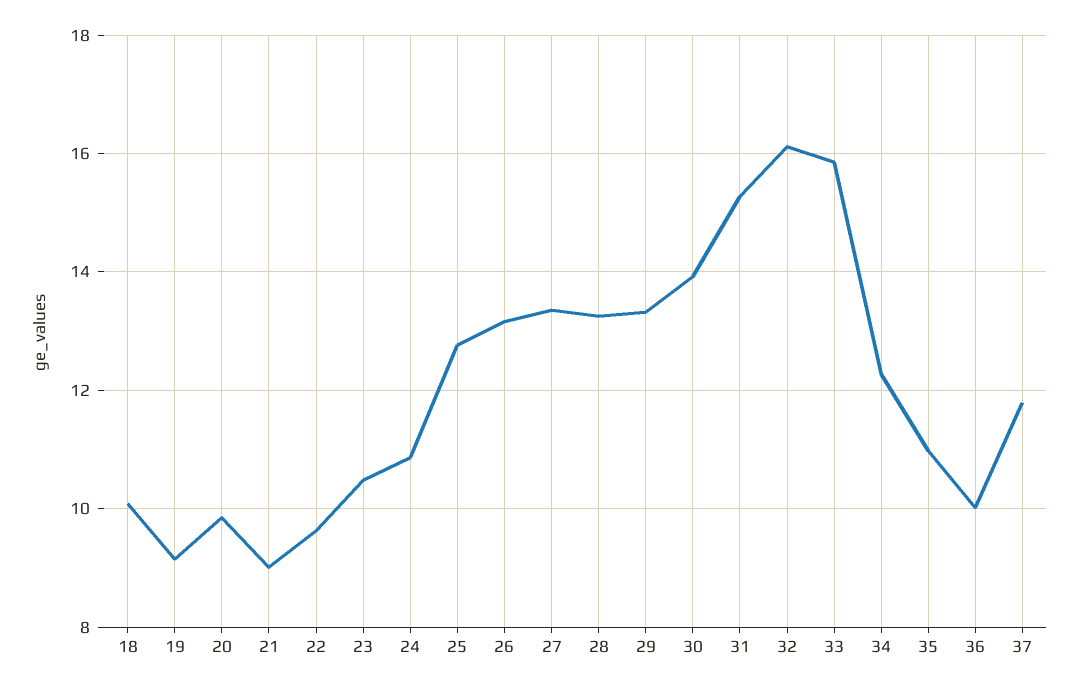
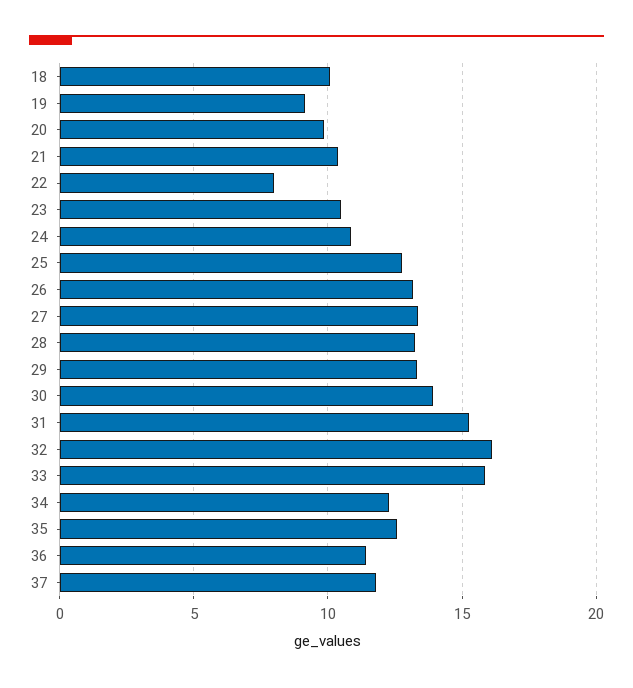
  {
    "18": 10,
    "19": 9.2,
    "20": 9.8,
-   "21": 9,
+   "21": 10.5,
-   "22": 9.6,
+   "22": 8,
    "23": 10.4,
    "24": 10.8,
    "25": 12.8,
    "26": 13.2,
    "27": 13.4,
    "28": 13.2,
    "29": 13.4,
    "30": 14,
    "31": 15.2,
    "32": 16.2,
    "33": 15.8,
    "34": 12.2,
-   "35": 11,
+   "35": 12.5,
-   "36": 10,
+   "36": 11.5,
    "37": 11.8
  }

